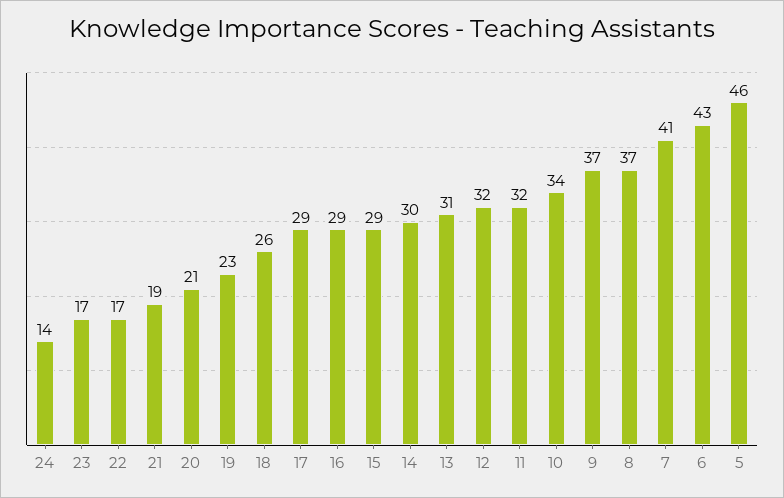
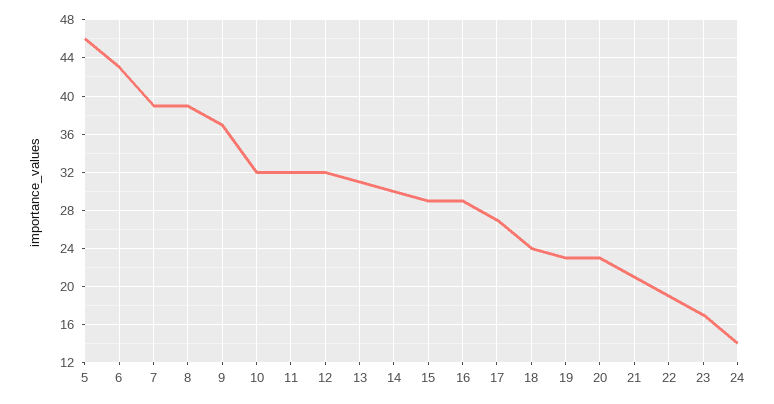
  {
    "24": 14,
    "23": 17,
-   "22": 17,
+   "22": 19,
-   "21": 19,
+   "21": 21,
-   "20": 21,
+   "20": 23,
    "19": 23,
-   "18": 26,
+   "18": 24,
-   "17": 29,
+   "17": 27,
    "16": 29,
    "15": 29,
    "14": 30,
    "13": 31,
    "12": 32,
    "11": 32,
-   "10": 34,
+   "10": 32,
    "9": 37,
-   "8": 37,
+   "8": 39,
-   "7": 41,
+   "7": 39,
    "6": 43,
    "5": 46
  }

